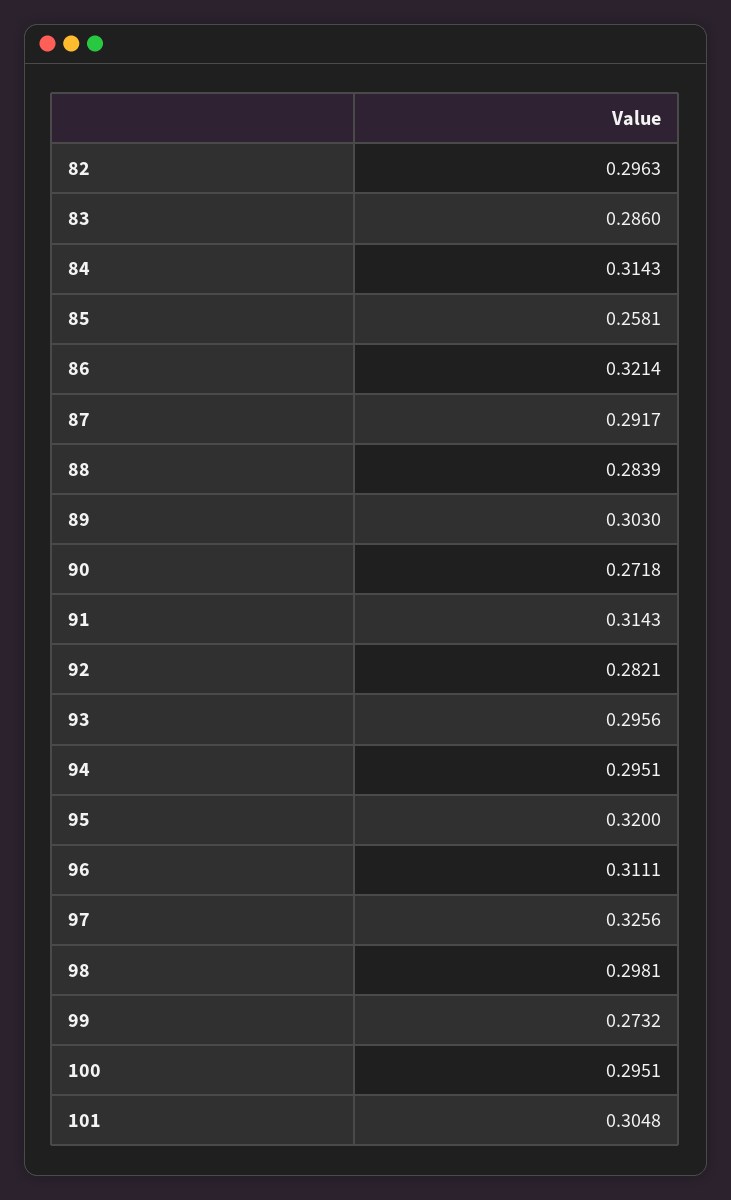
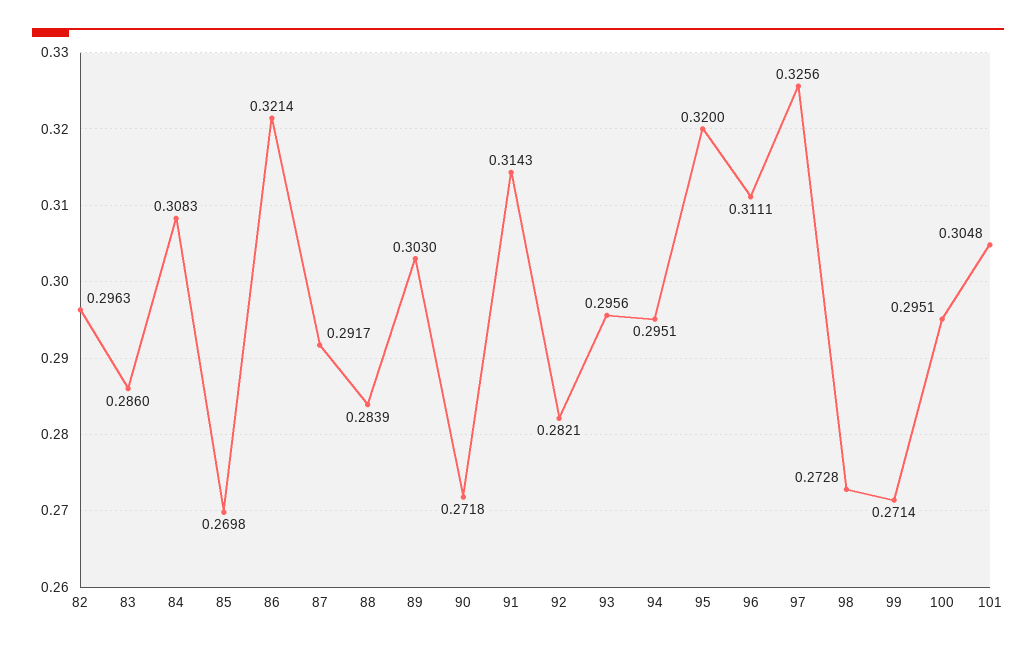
  {
    "82": 0.2963,
    "83": 0.286,
-   "84": 0.3143,
+   "84": 0.3083,
-   "85": 0.2581,
+   "85": 0.2698,
    "86": 0.3214,
    "87": 0.2917,
    "88": 0.2839,
    "89": 0.303,
    "90": 0.2718,
    "91": 0.3143,
    "92": 0.2821,
    "93": 0.2956,
    "94": 0.2951,
    "95": 0.32,
    "96": 0.3111,
    "97": 0.3256,
-   "98": 0.2981,
+   "98": 0.2728,
-   "99": 0.2732,
+   "99": 0.2714,
    "100": 0.2951,
    "101": 0.3048
  }

